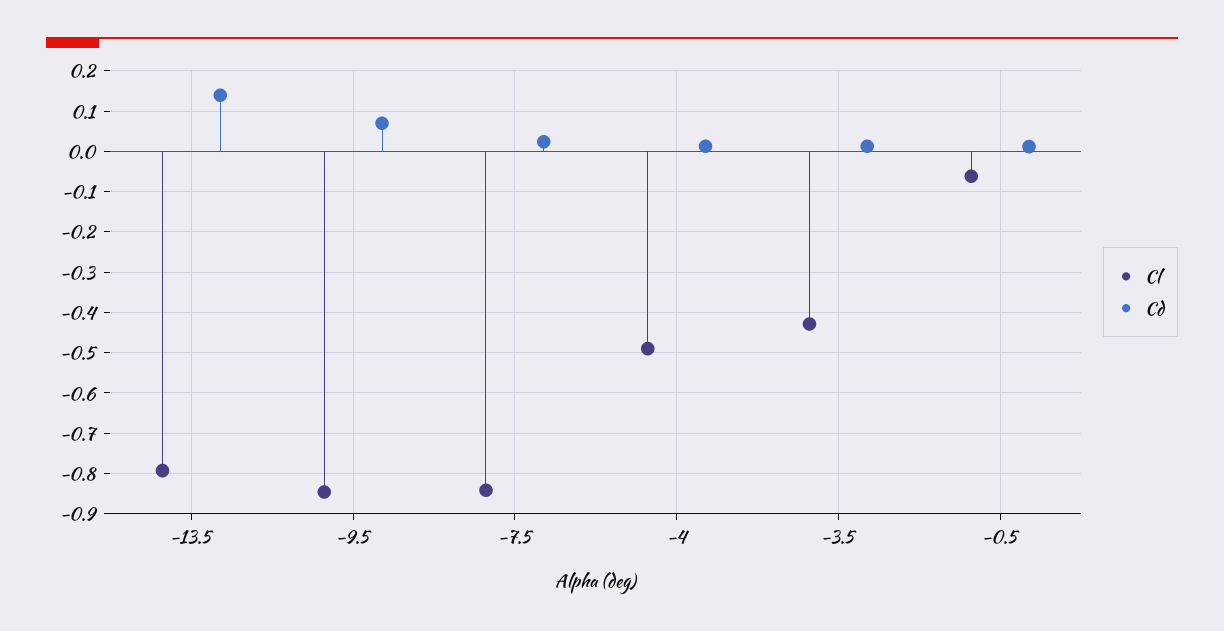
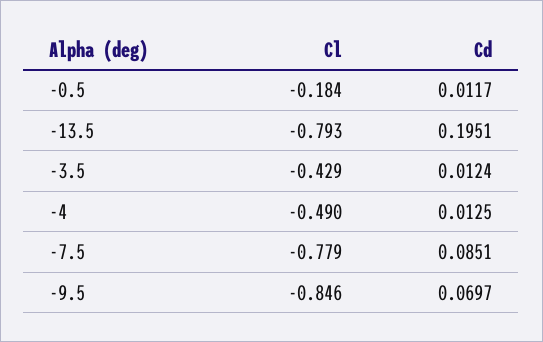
  {
    "Cl": {
      "-13.5": -0.793,
      "-9.5": -0.846,
-     "-7.5": -0.84,
+     "-7.5": -0.779,
      "-4": -0.49,
      "-3.5": -0.429,
-     "-0.5": -0.06
+     "-0.5": -0.184
    },
    "Cd": {
-     "-13.5": 0.14,
+     "-13.5": 0.1951,
      "-9.5": 0.0697,
-     "-7.5": 0.02,
+     "-7.5": 0.0851,
      "-4": 0.0125,
      "-3.5": 0.0124,
      "-0.5": 0.0117
    }
  }

